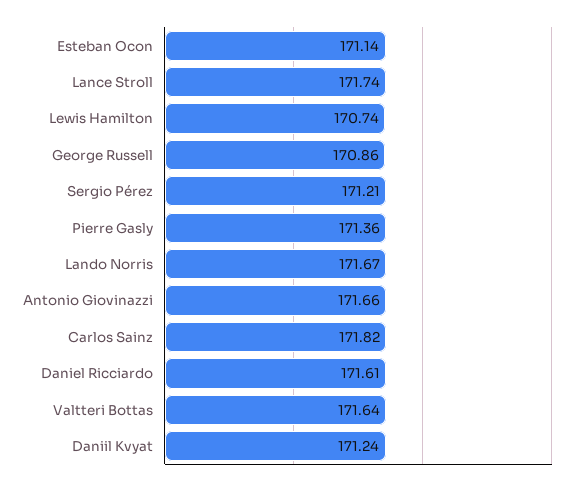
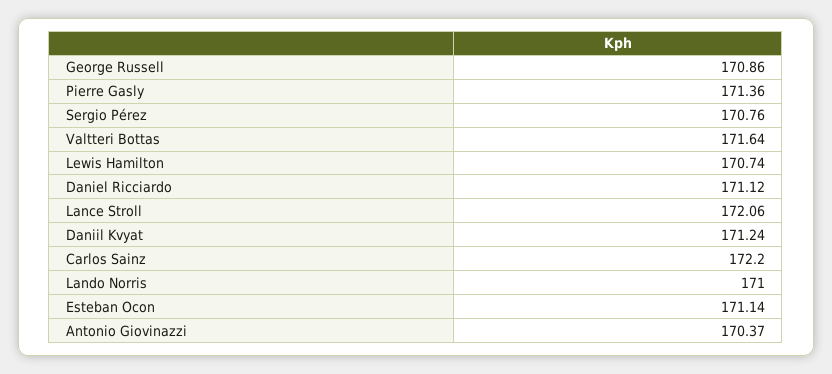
  {
    "Esteban Ocon": 171.14,
-   "Lance Stroll": 171.74,
+   "Lance Stroll": 172.06,
    "Lewis Hamilton": 170.74,
    "George Russell": 170.86,
-   "Sergio Pérez": 171.21,
+   "Sergio Pérez": 170.76,
    "Pierre Gasly": 171.36,
-   "Lando Norris": 171.67,
+   "Lando Norris": 171,
-   "Antonio Giovinazzi": 171.66,
+   "Antonio Giovinazzi": 170.37,
-   "Carlos Sainz": 171.82,
+   "Carlos Sainz": 172.2,
-   "Daniel Ricciardo": 171.61,
+   "Daniel Ricciardo": 171.12,
    "Valtteri Bottas": 171.64,
    "Daniil Kvyat": 171.24
  }

